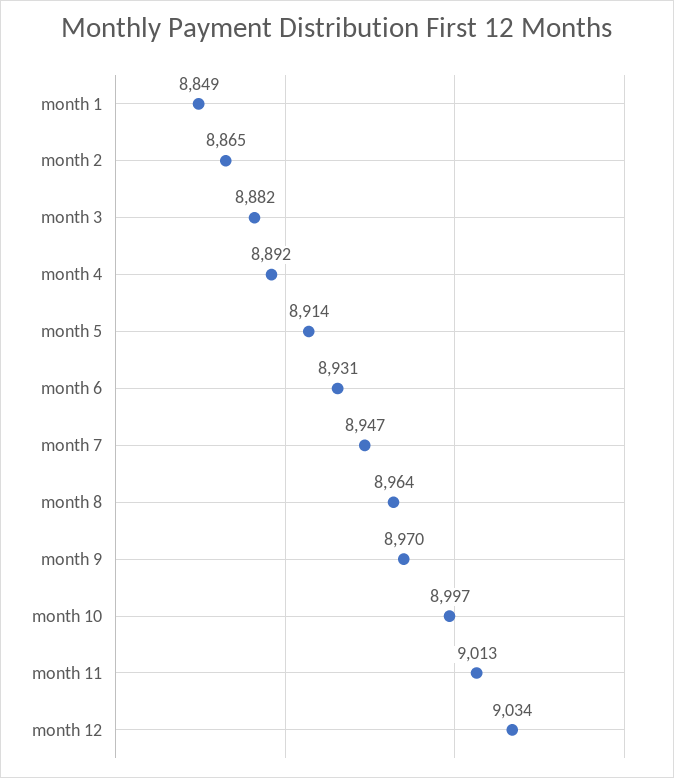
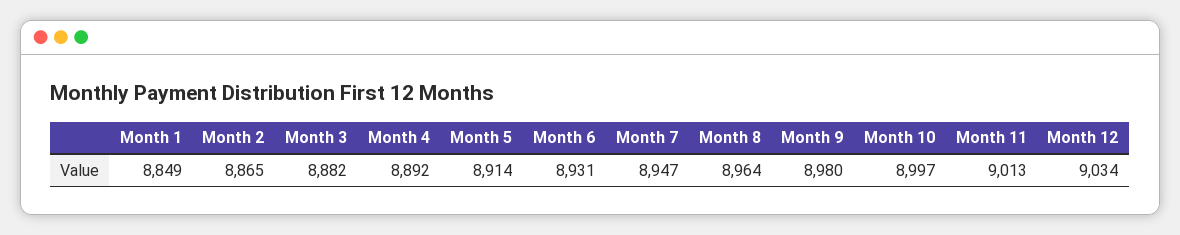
  {
    "month 1": 8849,
    "month 2": 8865,
    "month 3": 8882,
    "month 4": 8892,
    "month 5": 8914,
    "month 6": 8931,
    "month 7": 8947,
    "month 8": 8964,
-   "month 9": 8970,
+   "month 9": 8980,
    "month 10": 8997,
    "month 11": 9013,
    "month 12": 9034
  }

